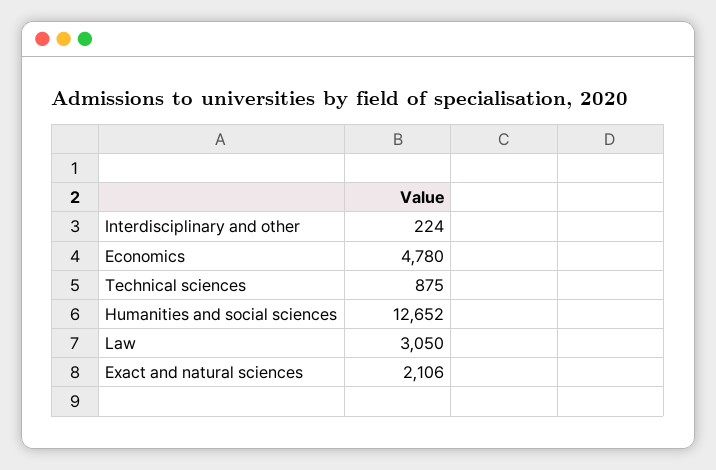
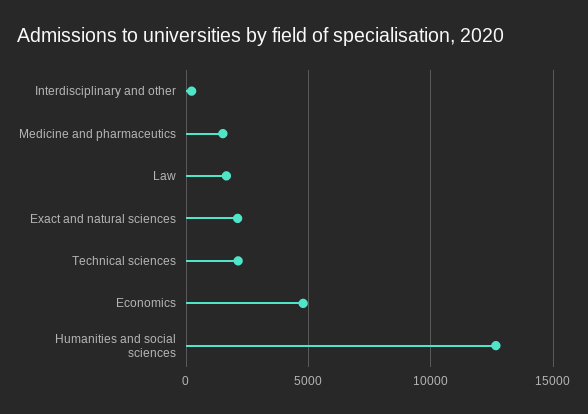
  {
    "Interdisciplinary and other": 224,
    "Economics": 4780,
-   "Technical sciences": 875,
+   "Technical sciences": 2000,
    "Humanities and social sciences": 12652,
-   "Law": 3050,
+   "Law": 1500,
-   "Exact and natural sciences": 2106
+   "Exact and natural sciences": 2106,
+   "Medicine and pharmaceutics": 1500
  }

